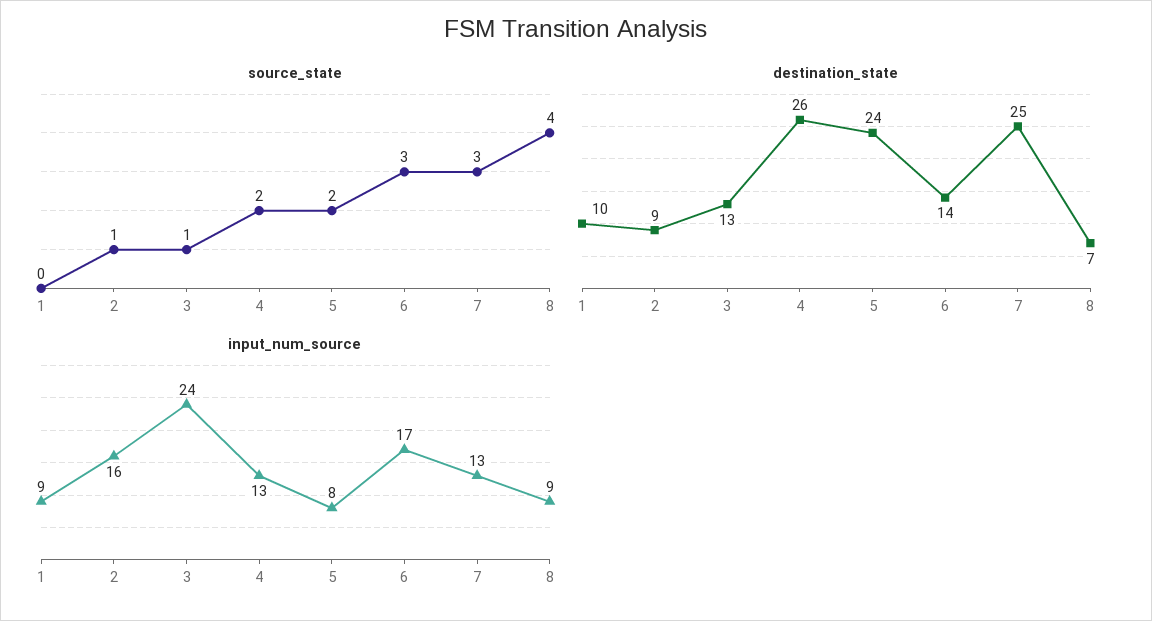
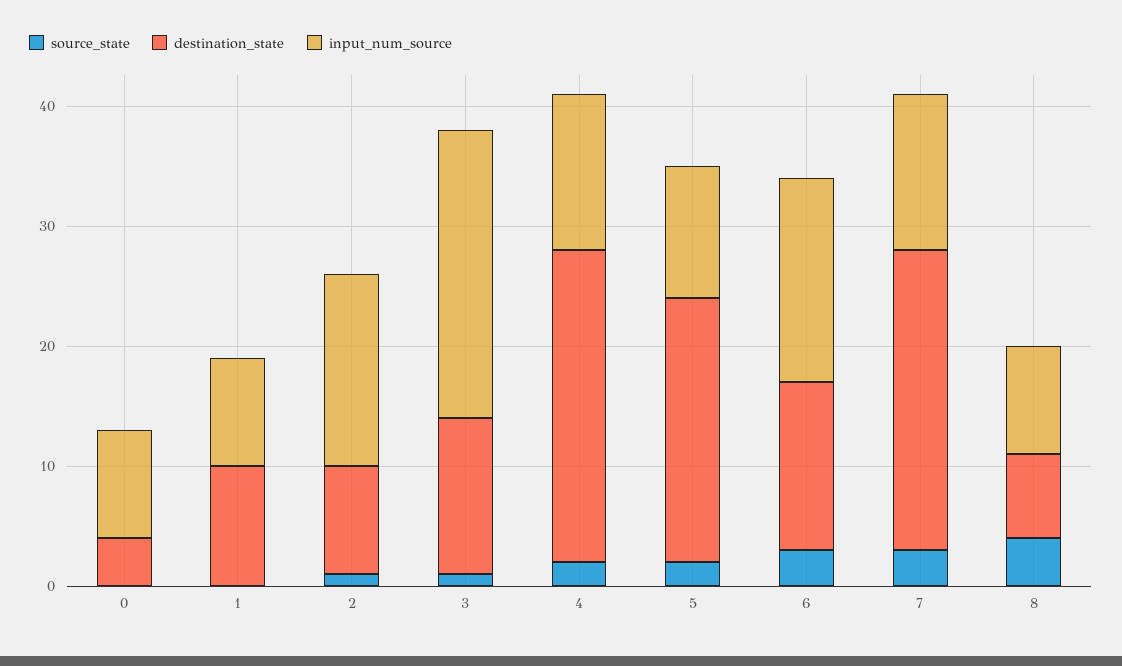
  {
    "source_state": {
      "1": 0,
      "2": 1,
      "3": 1,
      "4": 2,
      "5": 2,
      "6": 3,
      "7": 3,
-     "8": 4
+     "8": 4,
+     "0": 0
    },
    "destination_state": {
      "1": 10,
      "2": 9,
      "3": 13,
      "4": 26,
-     "5": 24,
+     "5": 22,
      "6": 14,
      "7": 25,
-     "8": 7
+     "8": 7,
+     "0": 4
    },
    "input_num_source": {
      "1": 9,
      "2": 16,
      "3": 24,
      "4": 13,
-     "5": 8,
+     "5": 11,
      "6": 17,
      "7": 13,
-     "8": 9
+     "8": 9,
+     "0": 9
    }
  }

